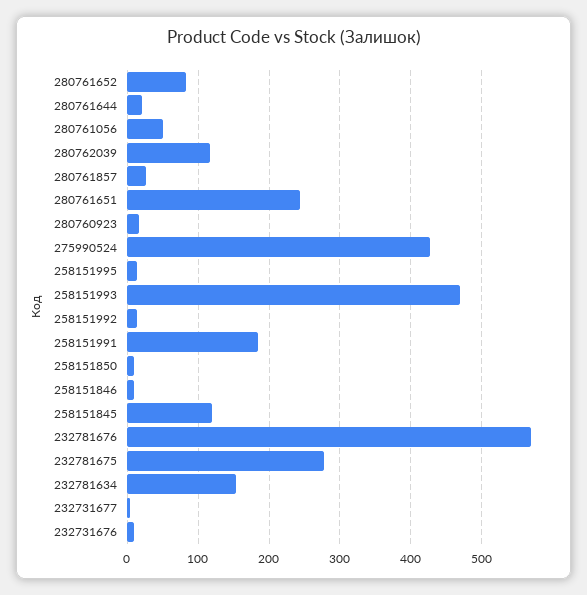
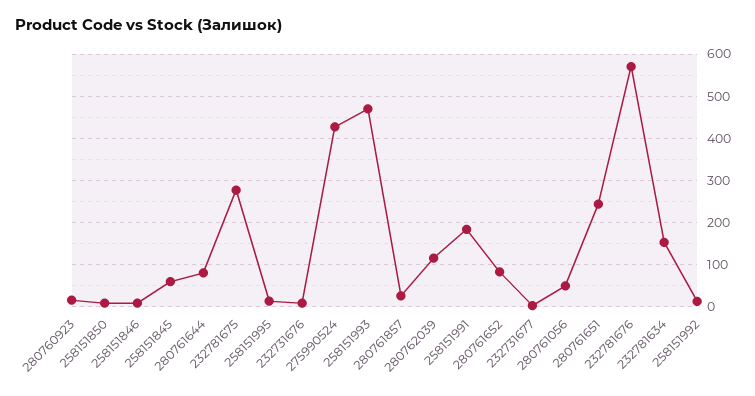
  {
    "280761652": 80,
-   "280761644": 20,
+   "280761644": 80,
    "280761056": 50,
    "280762039": 120,
    "280761857": 30,
    "280761651": 240,
    "280760923": 20,
    "275990524": 430,
    "258151995": 10,
    "258151993": 470,
    "258151992": 10,
    "258151991": 180,
    "258151850": 10,
    "258151846": 10,
-   "258151845": 120,
+   "258151845": 60,
    "232781676": 570,
    "232781675": 280,
    "232781634": 150,
    "232731677": 0,
    "232731676": 10
  }

